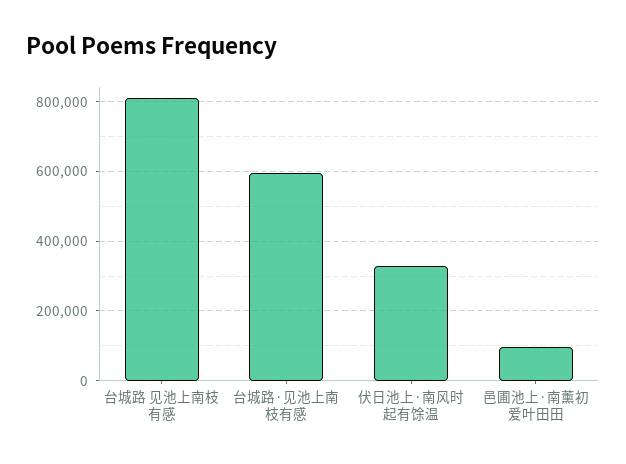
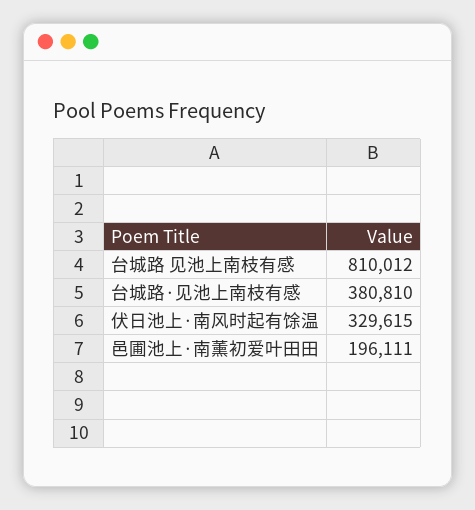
  {
    "台城路 见池上南枝有感": 810012,
-   "台城路·见池上南枝有感": 600000,
+   "台城路·见池上南枝有感": 380810,
    "伏日池上·南风时起有馀温": 329615,
-   "邑圃池上·南薰初爱叶田田": 100000
+   "邑圃池上·南薰初爱叶田田": 196111
  }

